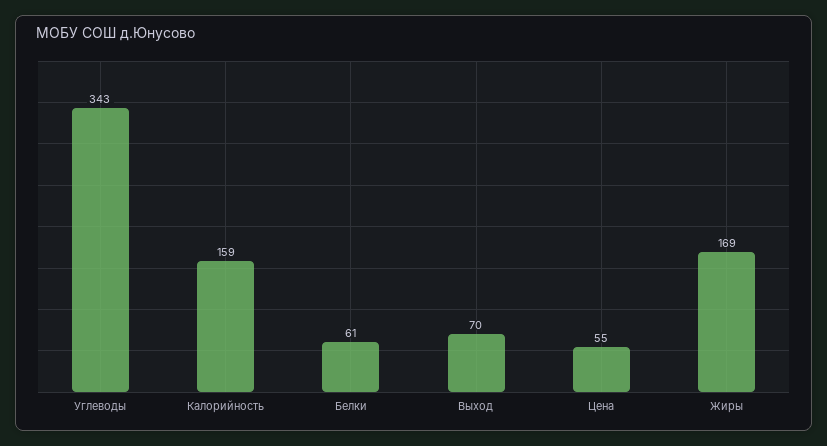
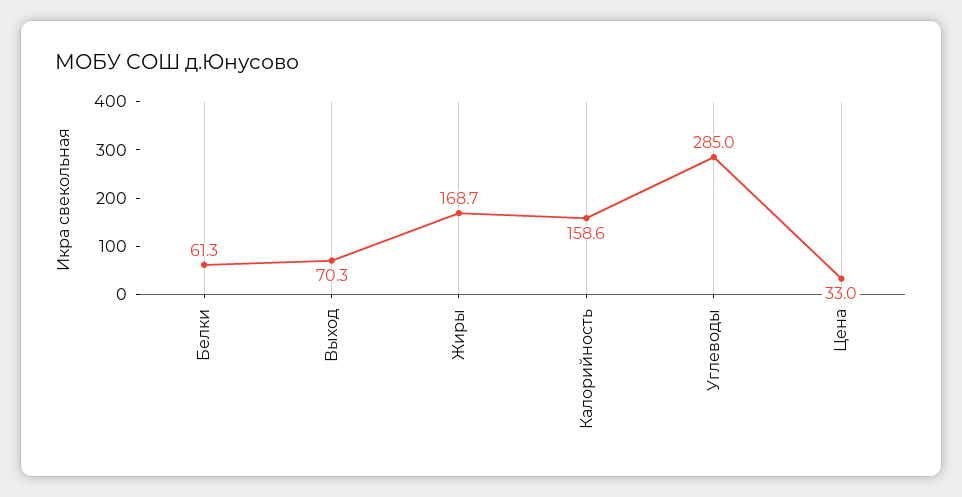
  {
-   "Углеводы": 343,
+   "Углеводы": 285,
    "Калорийность": 158.6,
    "Белки": 61.3,
    "Выход": 70.3,
-   "Цена": 55,
+   "Цена": 33,
    "Жиры": 168.7
  }

